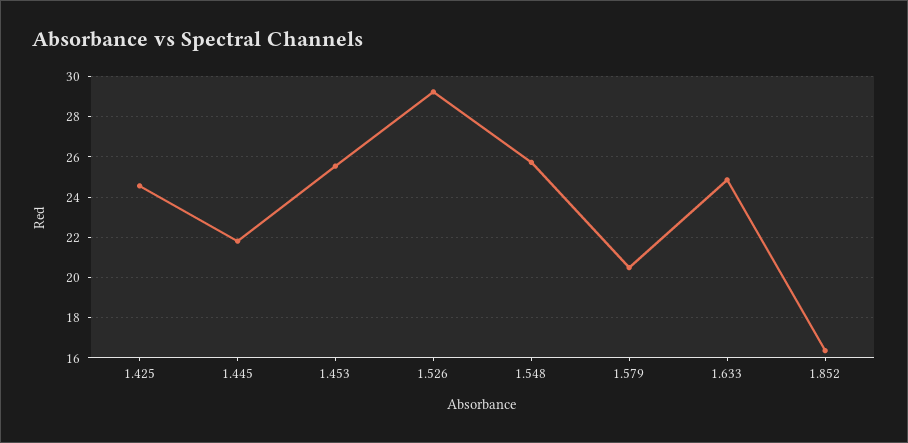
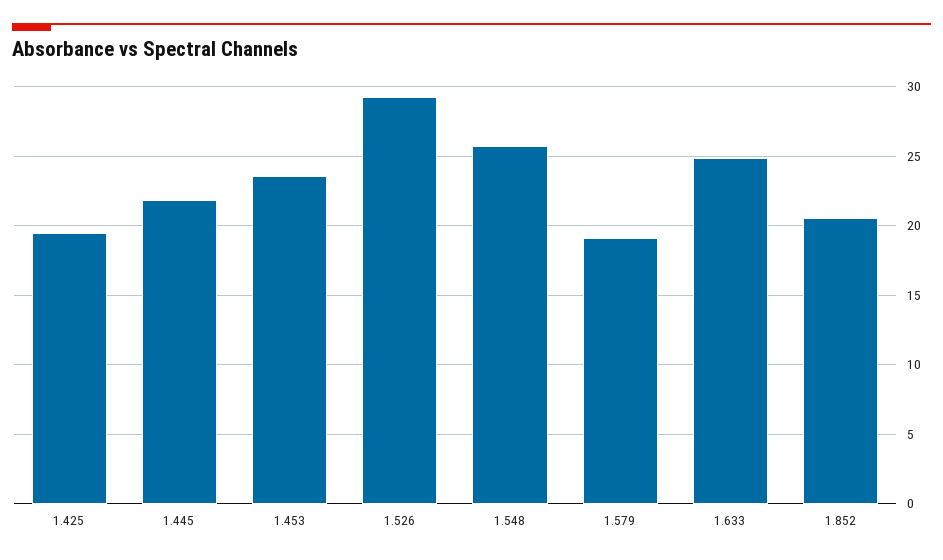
  {
-   "1.425": 24.5,
+   "1.425": 19.5,
    "1.445": 22,
-   "1.453": 25.5,
+   "1.453": 23.5,
    "1.526": 29,
    "1.548": 25.5,
-   "1.579": 20.5,
+   "1.579": 19,
    "1.633": 25,
-   "1.852": 16.5
+   "1.852": 20.5
  }

